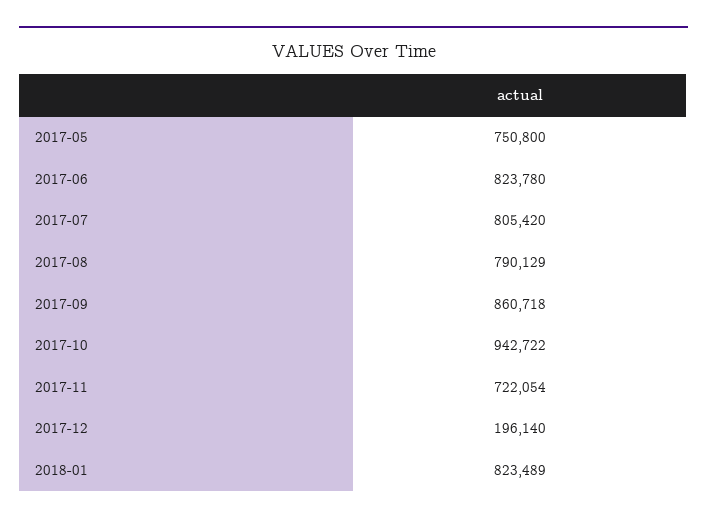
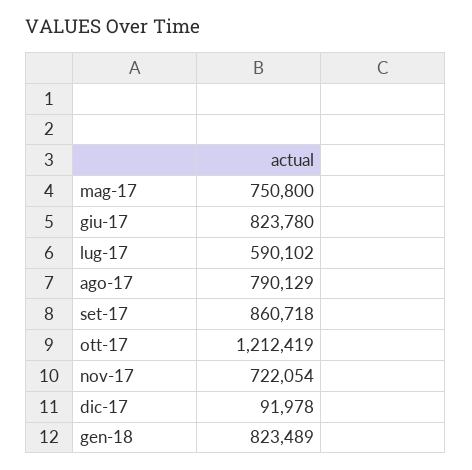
  {
    "2017-05": 750800,
    "2017-06": 823780,
-   "2017-07": 805420,
+   "2017-07": 590102,
    "2017-08": 790129,
    "2017-09": 860718,
-   "2017-10": 942722,
+   "2017-10": 1212419,
    "2017-11": 722054,
-   "2017-12": 196140,
+   "2017-12": 91978,
    "2018-01": 823489
  }

